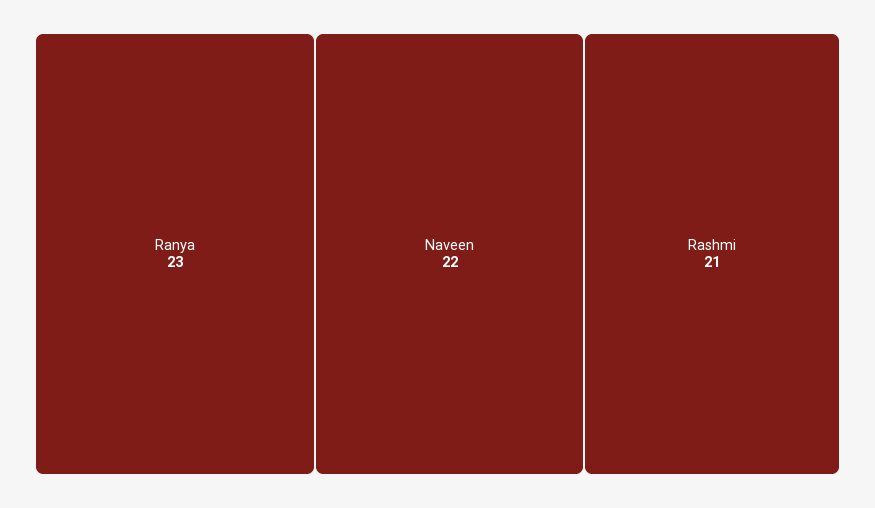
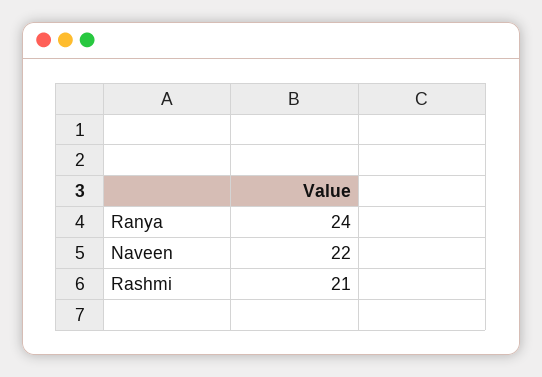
  {
-   "Ranya": 23,
+   "Ranya": 24,
    "Naveen": 22,
    "Rashmi": 21
  }

